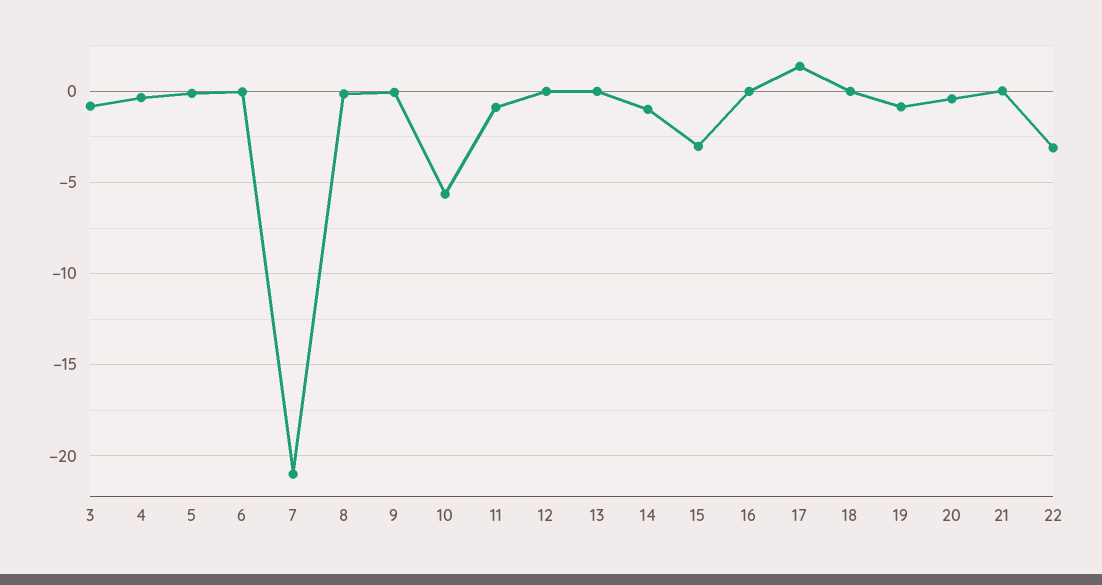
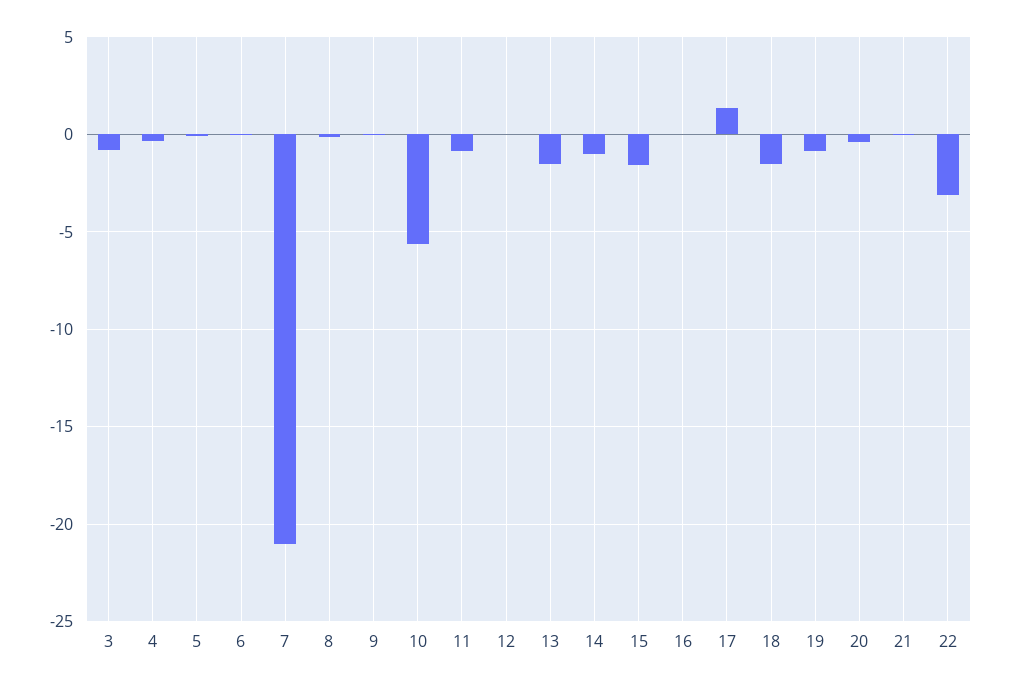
  {
    "3": -1,
    "4": -0.5,
    "5": 0,
    "6": 0,
    "7": -21,
    "8": 0,
    "9": 0,
    "10": -5.5,
    "11": -1,
    "12": 0,
-   "13": 0,
+   "13": -1.5,
    "14": -1,
-   "15": -3,
+   "15": -1.5,
    "16": 0,
    "17": 1.5,
-   "18": 0,
+   "18": -1.5,
    "19": -1,
    "20": -0.5,
    "21": 0,
    "22": -3
  }

